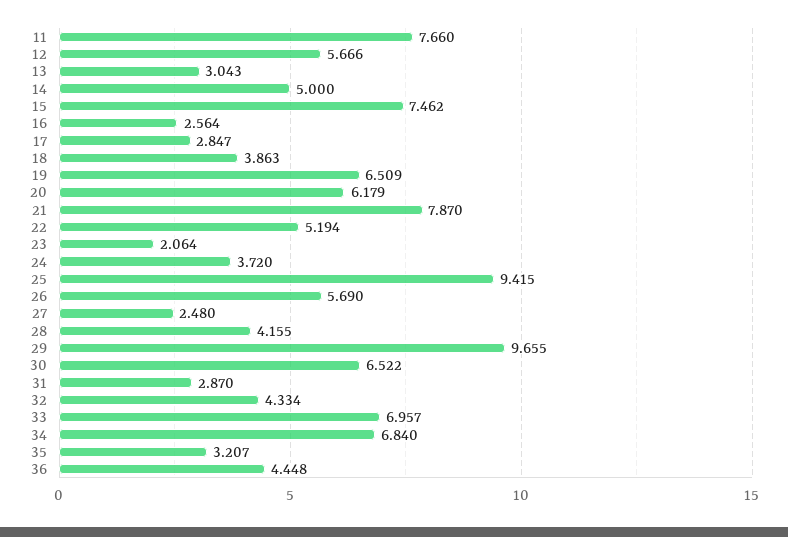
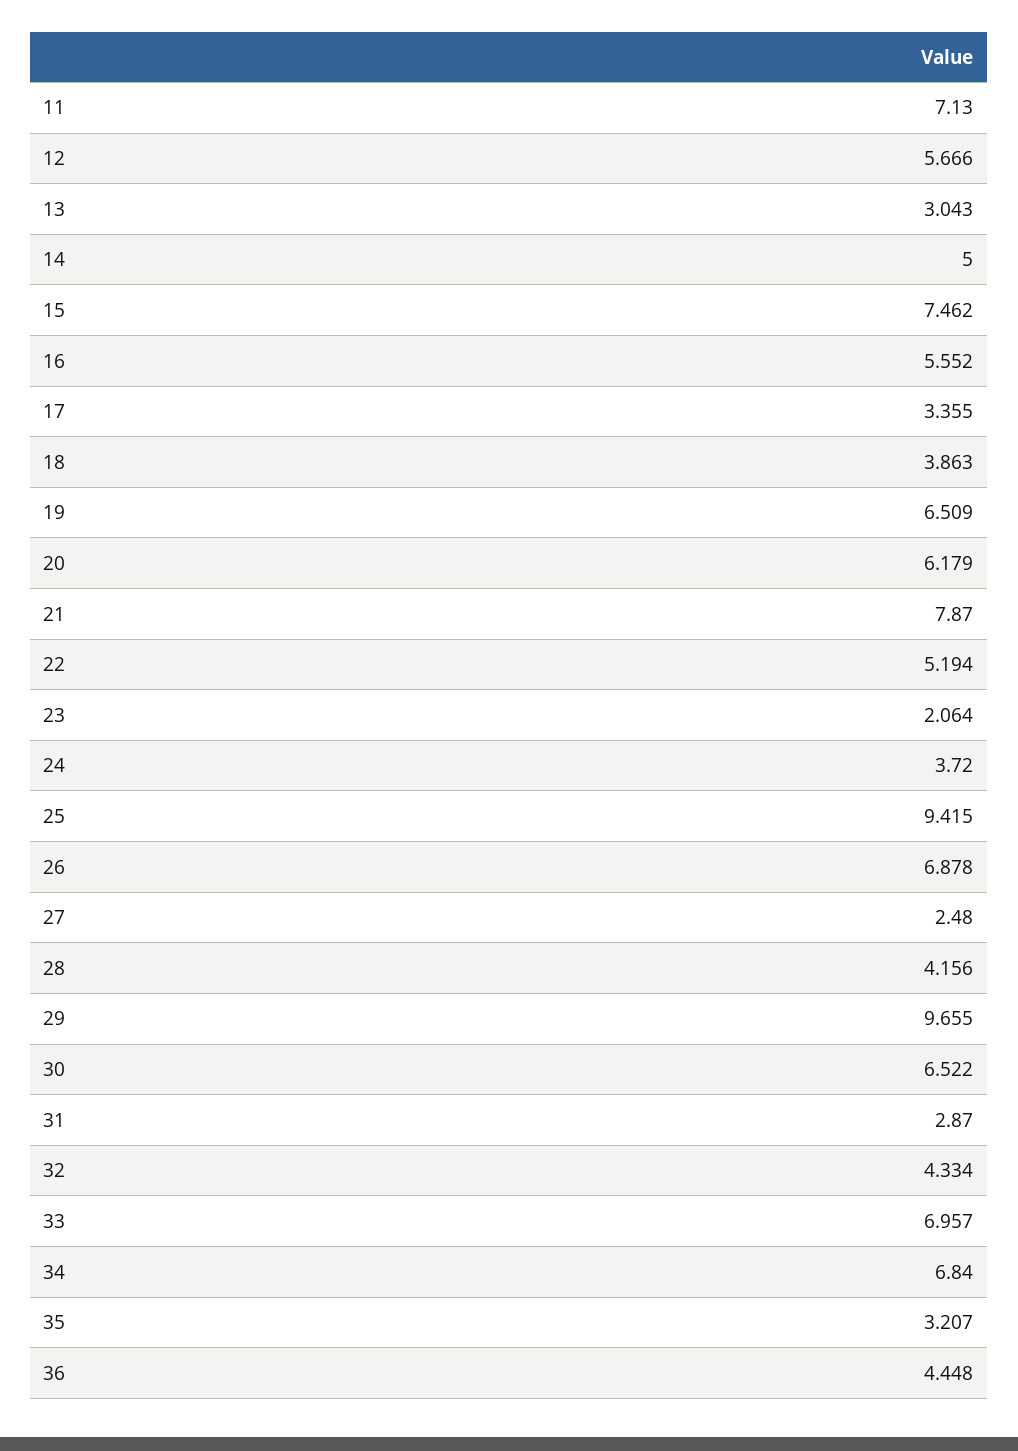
  {
-   "11": 7.66,
+   "11": 7.13,
    "12": 5.666,
    "13": 3.043,
    "14": 5,
    "15": 7.462,
-   "16": 2.564,
+   "16": 5.552,
-   "17": 2.847,
+   "17": 3.355,
    "18": 3.863,
    "19": 6.509,
    "20": 6.179,
    "21": 7.87,
    "22": 5.194,
    "23": 2.064,
    "24": 3.72,
    "25": 9.415,
-   "26": 5.69,
+   "26": 6.878,
    "27": 2.48,
-   "28": 4.155,
+   "28": 4.156,
    "29": 9.655,
    "30": 6.522,
    "31": 2.87,
    "32": 4.334,
    "33": 6.957,
    "34": 6.84,
    "35": 3.207,
    "36": 4.448
  }

